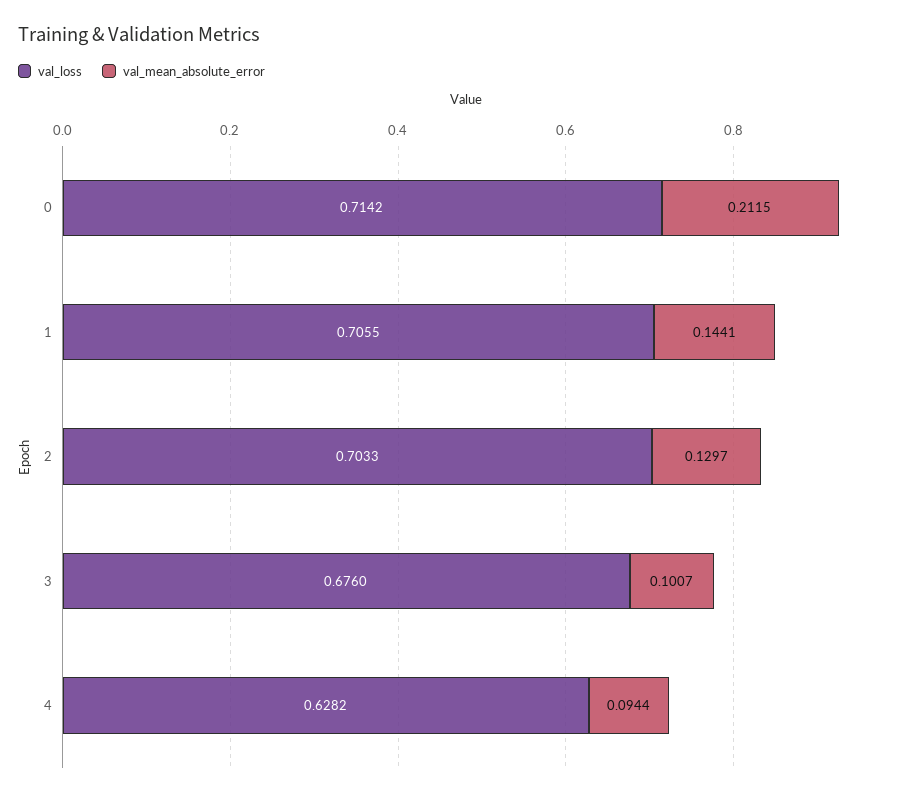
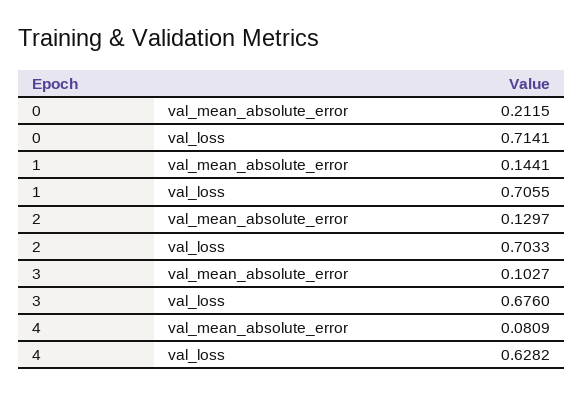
  {
    "val_loss": {
-     "0": 0.7142,
+     "0": 0.7141,
      "1": 0.7055,
      "2": 0.7033,
      "3": 0.676,
      "4": 0.6282
    },
    "val_mean_absolute_error": {
      "0": 0.2115,
      "1": 0.1441,
      "2": 0.1297,
-     "3": 0.1007,
+     "3": 0.1027,
-     "4": 0.0944
+     "4": 0.0809
    }
  }

